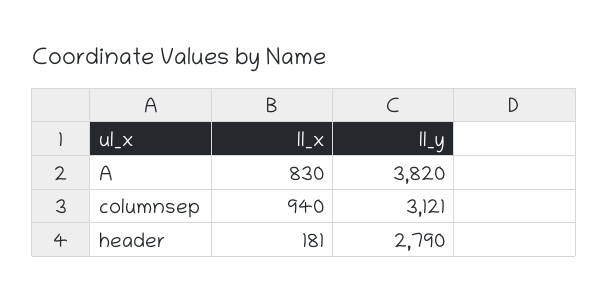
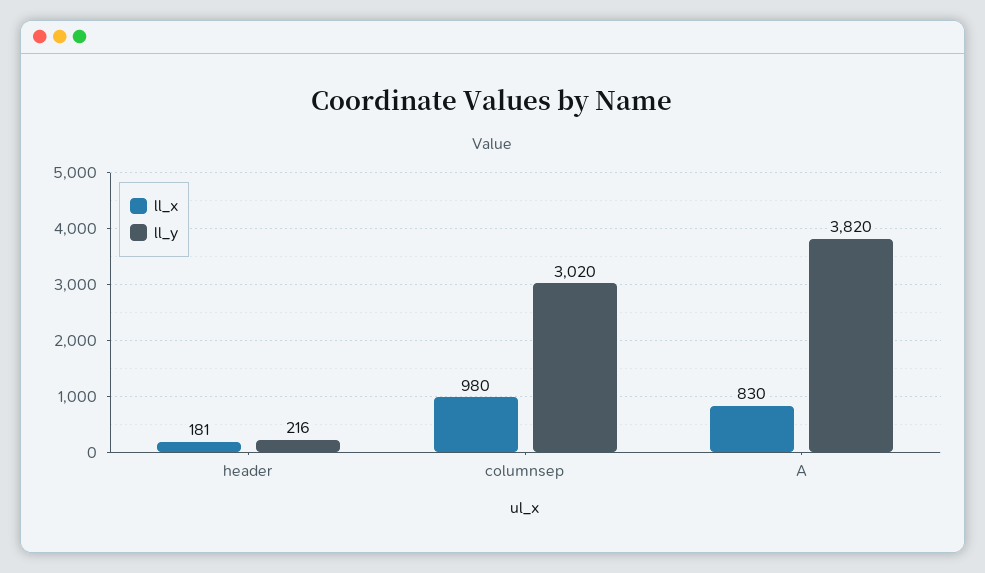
  {
    "ll_x": {
      "A": 830,
-     "columnsep": 940,
+     "columnsep": 980,
      "header": 181
    },
    "ll_y": {
      "A": 3820,
-     "columnsep": 3121,
+     "columnsep": 3020,
-     "header": 2790
+     "header": 216
    }
  }

